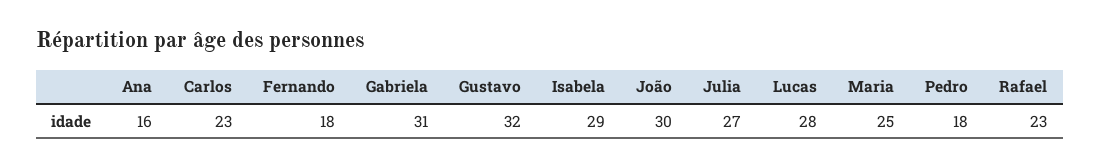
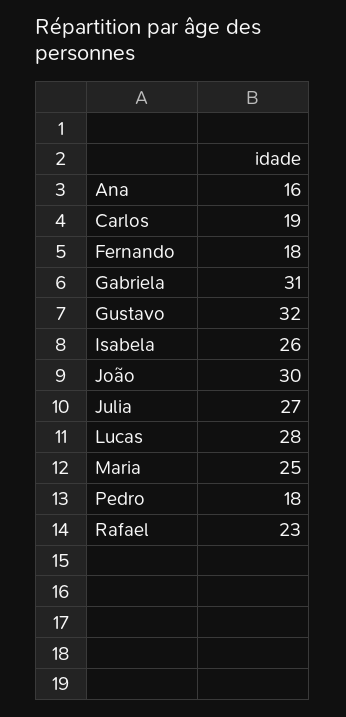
  {
    "Ana": 16,
-   "Carlos": 23,
+   "Carlos": 19,
    "Fernando": 18,
    "Gabriela": 31,
    "Gustavo": 32,
-   "Isabela": 29,
+   "Isabela": 26,
    "João": 30,
    "Julia": 27,
    "Lucas": 28,
    "Maria": 25,
    "Pedro": 18,
    "Rafael": 23
  }

